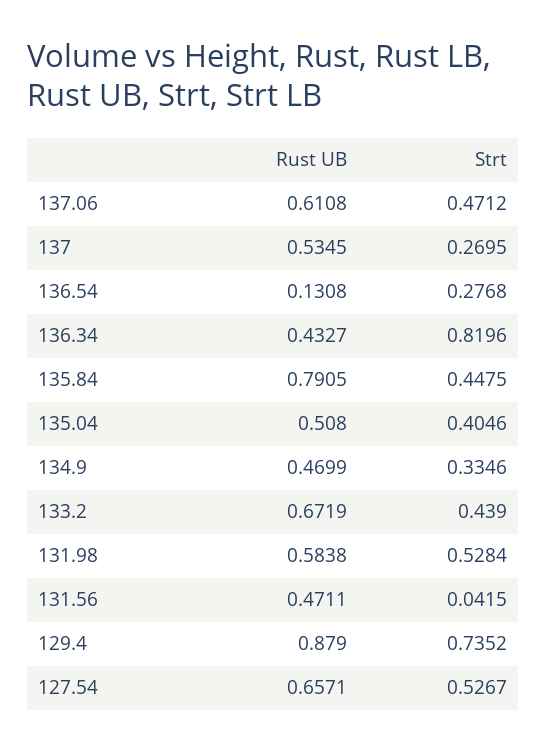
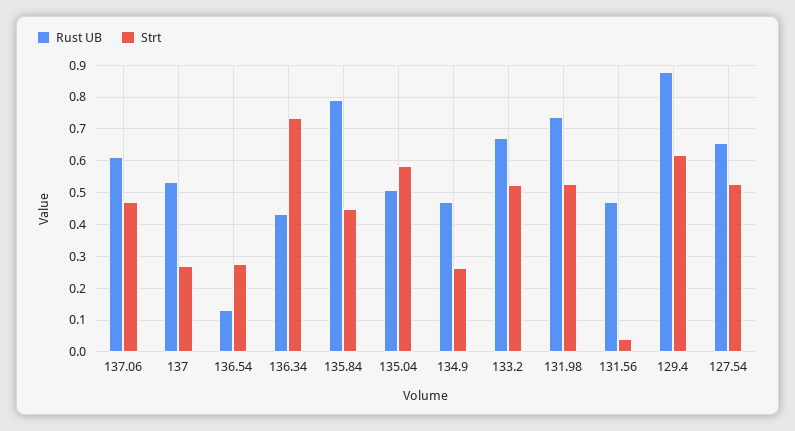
  {
    "Rust UB": {
      "137.06": 0.6108,
      "137": 0.5345,
      "136.54": 0.1308,
      "136.34": 0.4327,
      "135.84": 0.7905,
      "135.04": 0.508,
      "134.9": 0.4699,
      "133.2": 0.6719,
-     "131.98": 0.5838,
+     "131.98": 0.74,
      "131.56": 0.4711,
      "129.4": 0.879,
      "127.54": 0.6571
    },
    "Strt": {
      "137.06": 0.4712,
      "137": 0.2695,
      "136.54": 0.2768,
-     "136.34": 0.8196,
+     "136.34": 0.74,
      "135.84": 0.4475,
-     "135.04": 0.4046,
+     "135.04": 0.58,
-     "134.9": 0.3346,
+     "134.9": 0.26,
-     "133.2": 0.439,
+     "133.2": 0.52,
      "131.98": 0.5284,
      "131.56": 0.0415,
-     "129.4": 0.7352,
+     "129.4": 0.62,
      "127.54": 0.5267
    }
  }

